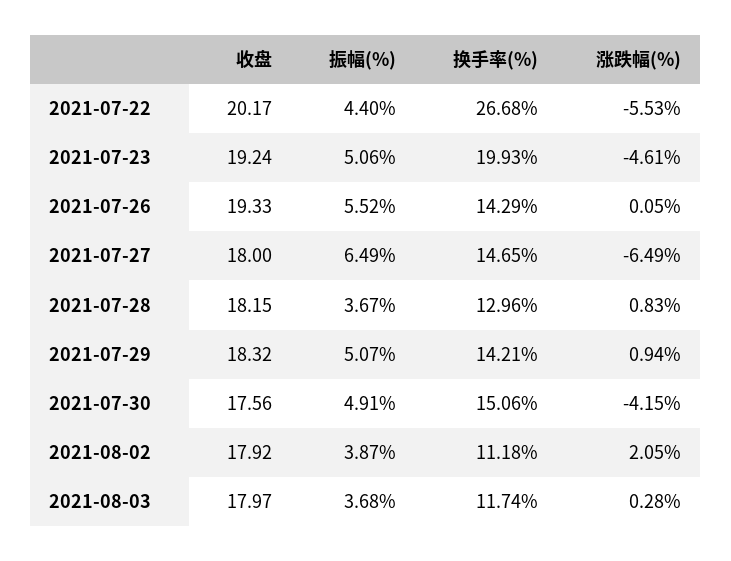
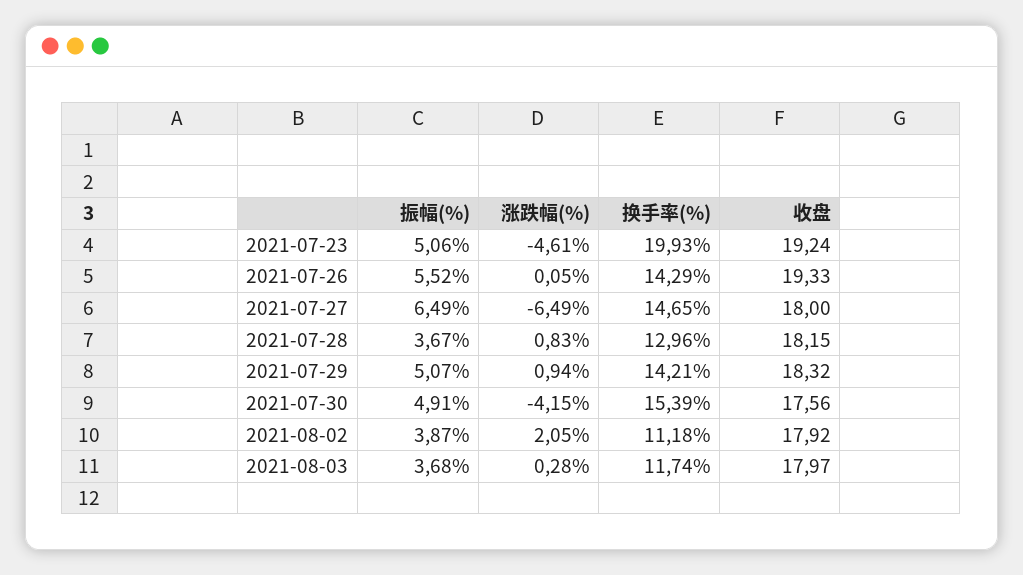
  {
    "收盘": {
-     "2021-07-22": 20.17,
      "2021-07-23": 19.24,
      "2021-07-26": 19.33,
      "2021-07-27": 18,
      "2021-07-28": 18.15,
      "2021-07-29": 18.32,
      "2021-07-30": 17.56,
      "2021-08-02": 17.92,
      "2021-08-03": 17.97
    },
    "振幅(%)": {
-     "2021-07-22": 4.4,
      "2021-07-23": 5.06,
      "2021-07-26": 5.52,
      "2021-07-27": 6.49,
      "2021-07-28": 3.67,
      "2021-07-29": 5.07,
      "2021-07-30": 4.91,
      "2021-08-02": 3.87,
      "2021-08-03": 3.68
    },
    "换手率(%)": {
-     "2021-07-22": 26.68,
      "2021-07-23": 19.93,
      "2021-07-26": 14.29,
      "2021-07-27": 14.65,
      "2021-07-28": 12.96,
      "2021-07-29": 14.21,
-     "2021-07-30": 15.06,
+     "2021-07-30": 15.39,
      "2021-08-02": 11.18,
      "2021-08-03": 11.74
    },
    "涨跌幅(%)": {
-     "2021-07-22": -5.53,
      "2021-07-23": -4.61,
      "2021-07-26": 0.05,
      "2021-07-27": -6.49,
      "2021-07-28": 0.83,
      "2021-07-29": 0.94,
      "2021-07-30": -4.15,
      "2021-08-02": 2.05,
      "2021-08-03": 0.28
    }
  }

